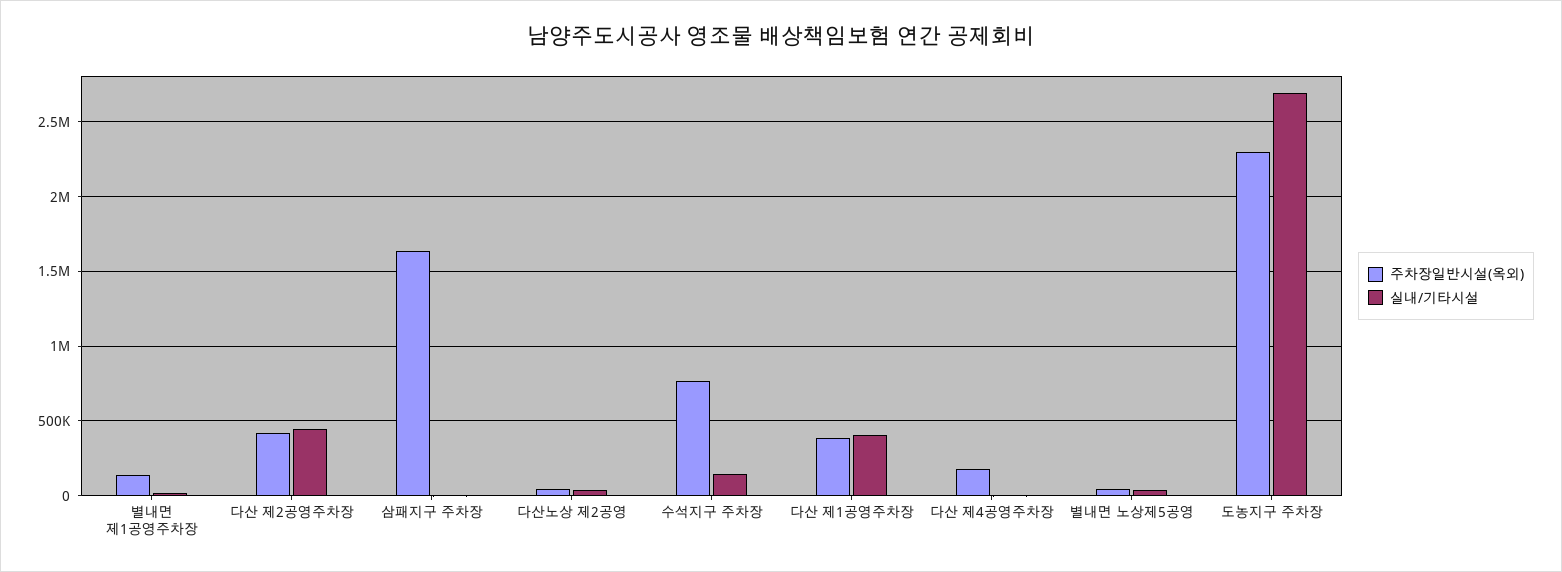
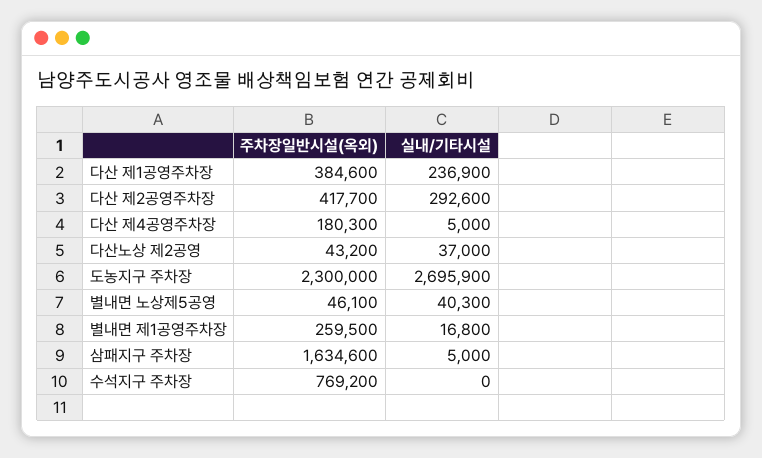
  {
    "주차장일반시설(옥외)": {
-     "별내면 제1공영주차장": 150000,
+     "별내면 제1공영주차장": 259500,
      "다산 제2공영주차장": 417700,
      "삼패지구 주차장": 1634600,
      "다산노상 제2공영": 43200,
      "수석지구 주차장": 769200,
      "다산 제1공영주차장": 384600,
      "다산 제4공영주차장": 180300,
      "별내면 노상제5공영": 46100,
      "도농지구 주차장": 2300000
    },
    "실내/기타시설": {
      "별내면 제1공영주차장": 16800,
-     "다산 제2공영주차장": 450000,
+     "다산 제2공영주차장": 292600,
      "삼패지구 주차장": 5000,
      "다산노상 제2공영": 37000,
-     "수석지구 주차장": 150000,
+     "수석지구 주차장": 0,
-     "다산 제1공영주차장": 400000,
+     "다산 제1공영주차장": 236900,
      "다산 제4공영주차장": 5000,
      "별내면 노상제5공영": 40300,
      "도농지구 주차장": 2695900
    }
  }

